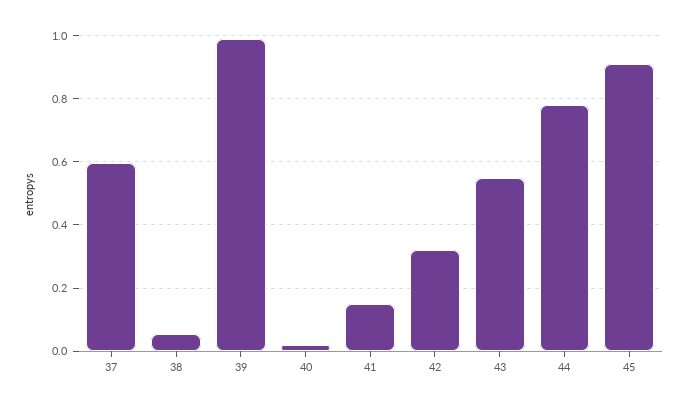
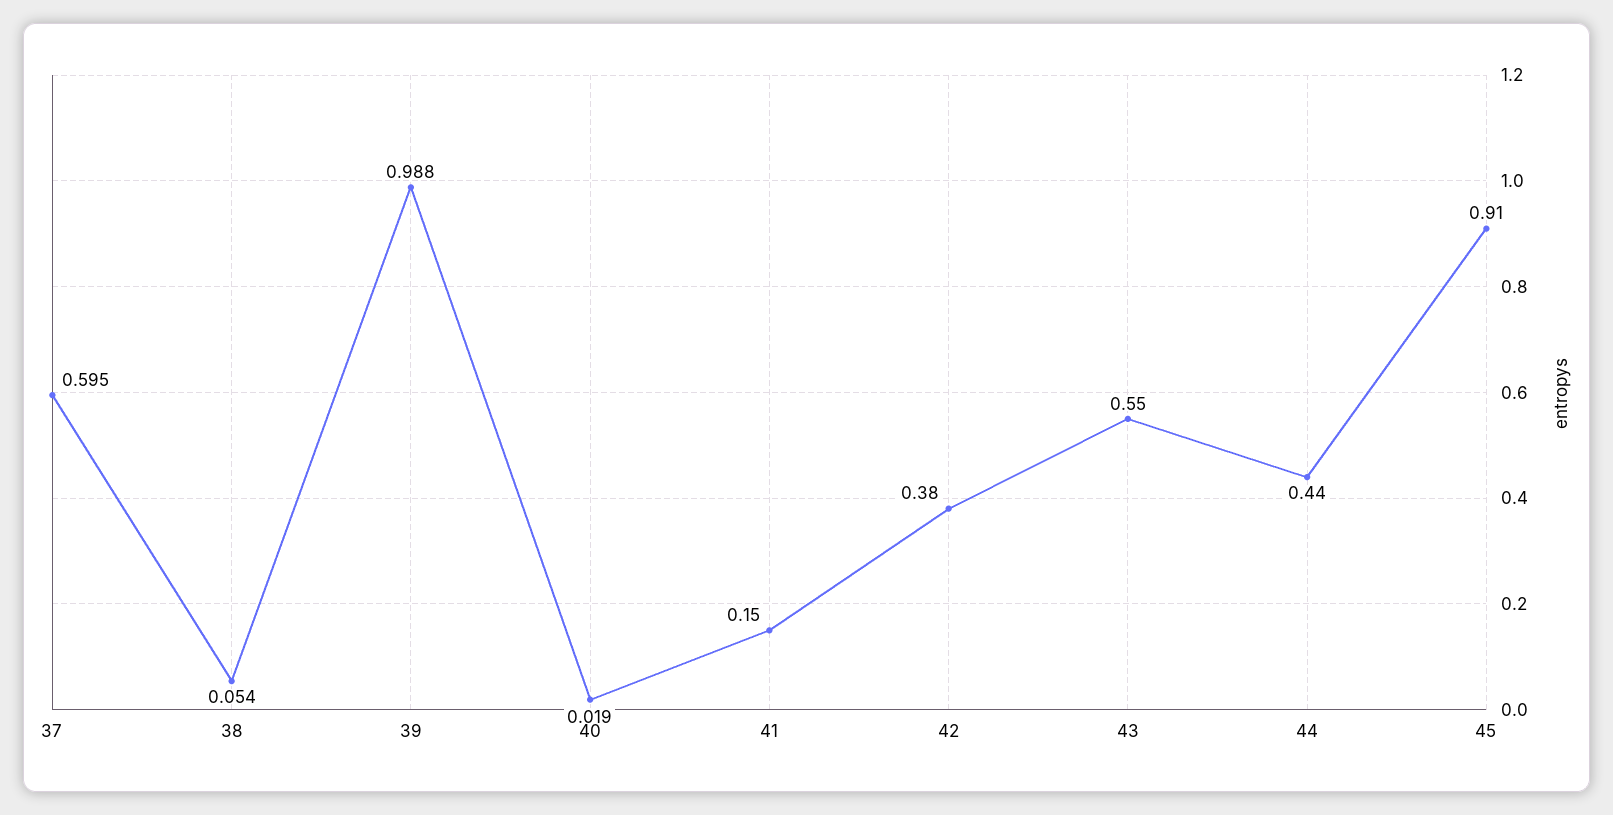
  {
    "37": 0.595,
    "38": 0.054,
    "39": 0.988,
    "40": 0.019,
    "41": 0.15,
-   "42": 0.32,
+   "42": 0.38,
    "43": 0.55,
-   "44": 0.78,
+   "44": 0.44,
    "45": 0.91
  }

